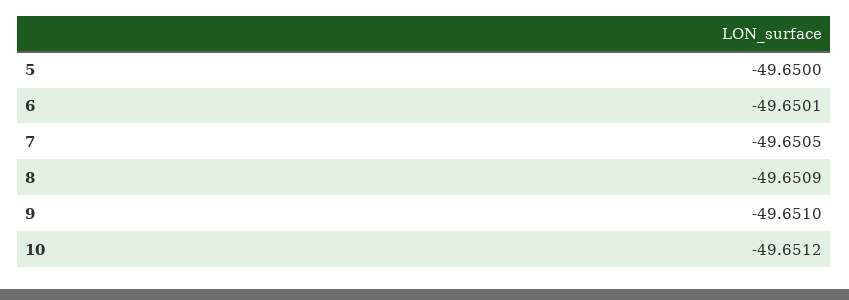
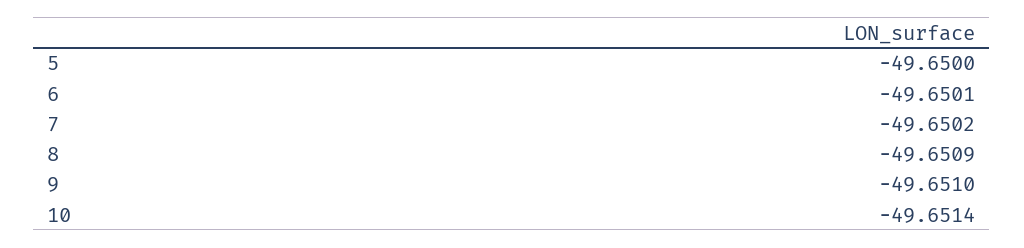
  {
    "5": -49.65,
    "6": -49.6501,
-   "7": -49.6505,
+   "7": -49.6502,
    "8": -49.6509,
    "9": -49.651,
-   "10": -49.6512
+   "10": -49.6514
  }

